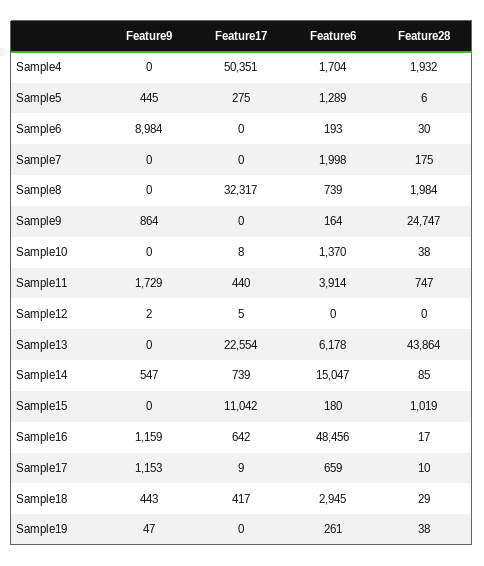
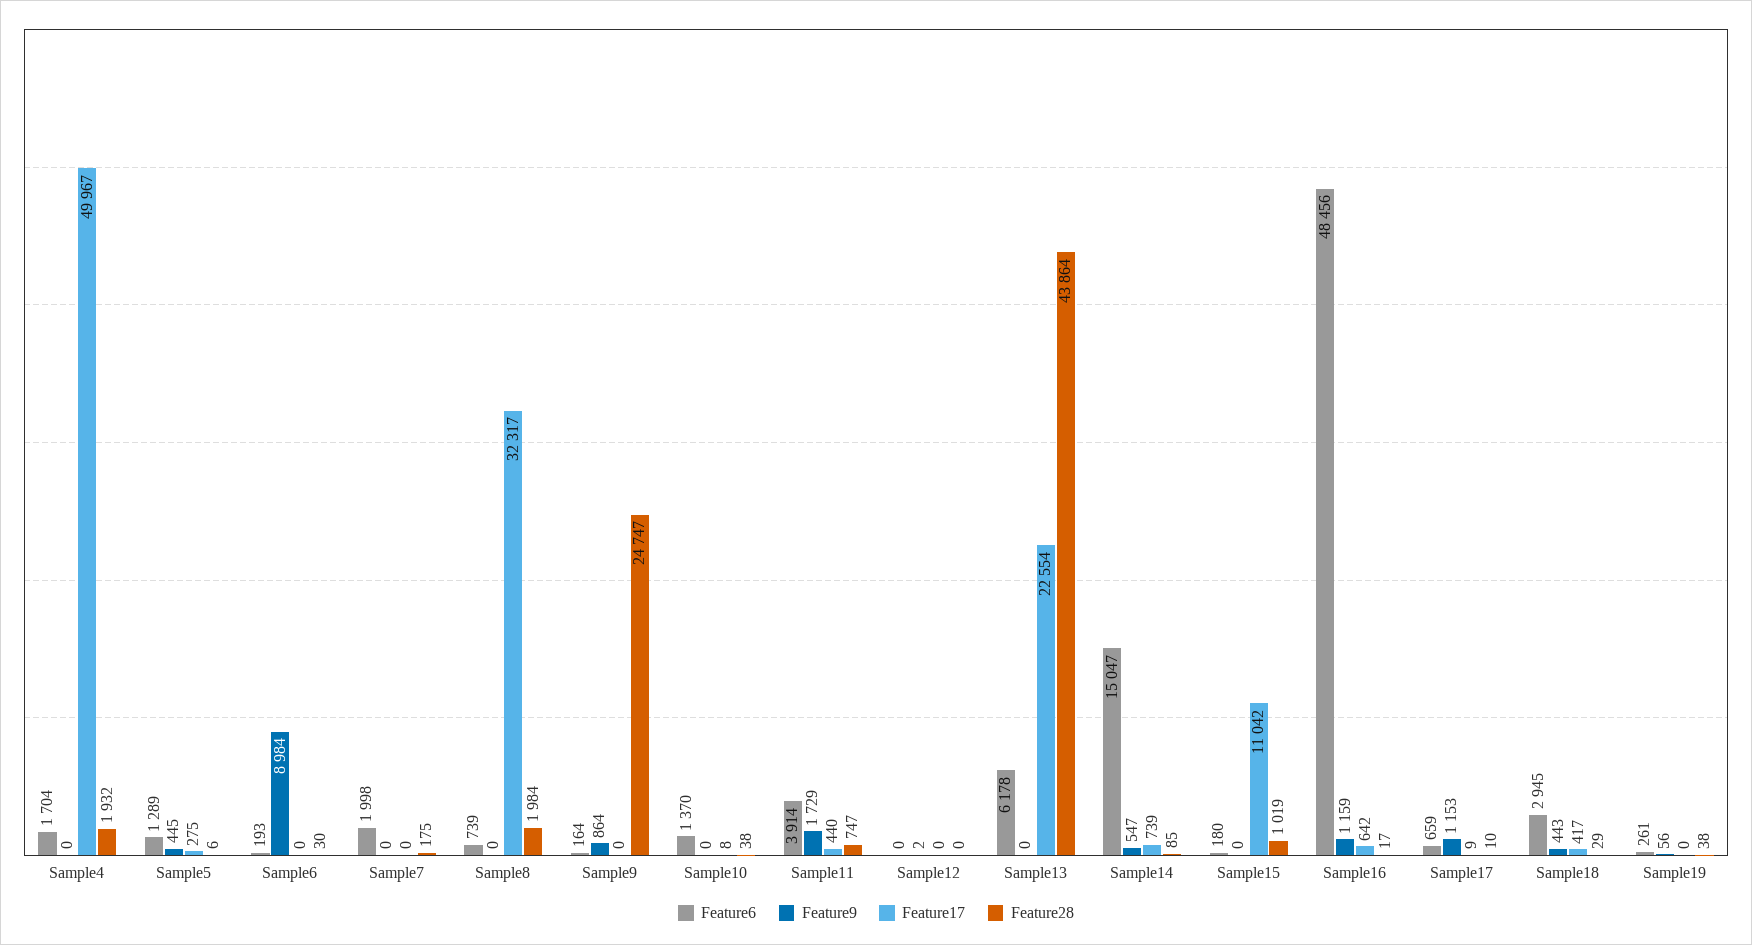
  {
    "Feature9": {
      "Sample4": 0,
      "Sample5": 445,
      "Sample6": 8984,
      "Sample7": 0,
      "Sample8": 0,
      "Sample9": 864,
      "Sample10": 0,
      "Sample11": 1729,
      "Sample12": 2,
      "Sample13": 0,
      "Sample14": 547,
      "Sample15": 0,
      "Sample16": 1159,
      "Sample17": 1153,
      "Sample18": 443,
-     "Sample19": 47
+     "Sample19": 56
    },
    "Feature17": {
-     "Sample4": 50351,
+     "Sample4": 49967,
      "Sample5": 275,
      "Sample6": 0,
      "Sample7": 0,
      "Sample8": 32317,
      "Sample9": 0,
      "Sample10": 8,
      "Sample11": 440,
-     "Sample12": 5,
+     "Sample12": 0,
      "Sample13": 22554,
      "Sample14": 739,
      "Sample15": 11042,
      "Sample16": 642,
      "Sample17": 9,
      "Sample18": 417,
      "Sample19": 0
    },
    "Feature6": {
      "Sample4": 1704,
      "Sample5": 1289,
      "Sample6": 193,
      "Sample7": 1998,
      "Sample8": 739,
      "Sample9": 164,
      "Sample10": 1370,
      "Sample11": 3914,
      "Sample12": 0,
      "Sample13": 6178,
      "Sample14": 15047,
      "Sample15": 180,
      "Sample16": 48456,
      "Sample17": 659,
      "Sample18": 2945,
      "Sample19": 261
    },
    "Feature28": {
      "Sample4": 1932,
      "Sample5": 6,
      "Sample6": 30,
      "Sample7": 175,
      "Sample8": 1984,
      "Sample9": 24747,
      "Sample10": 38,
      "Sample11": 747,
      "Sample12": 0,
      "Sample13": 43864,
      "Sample14": 85,
      "Sample15": 1019,
      "Sample16": 17,
      "Sample17": 10,
      "Sample18": 29,
      "Sample19": 38
    }
  }

